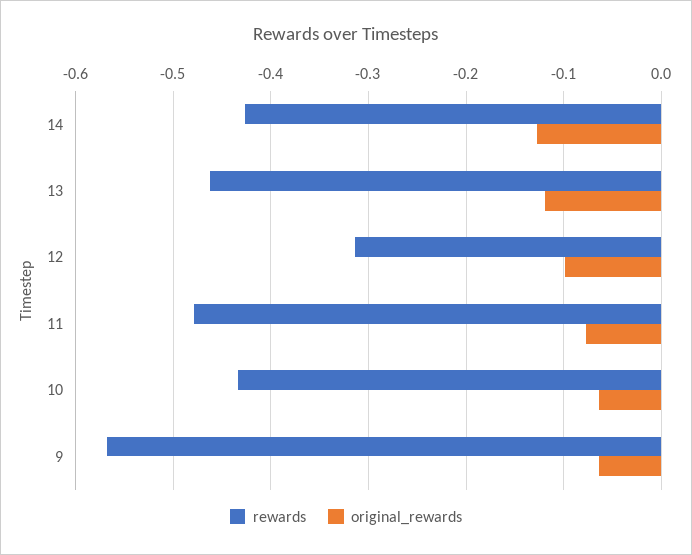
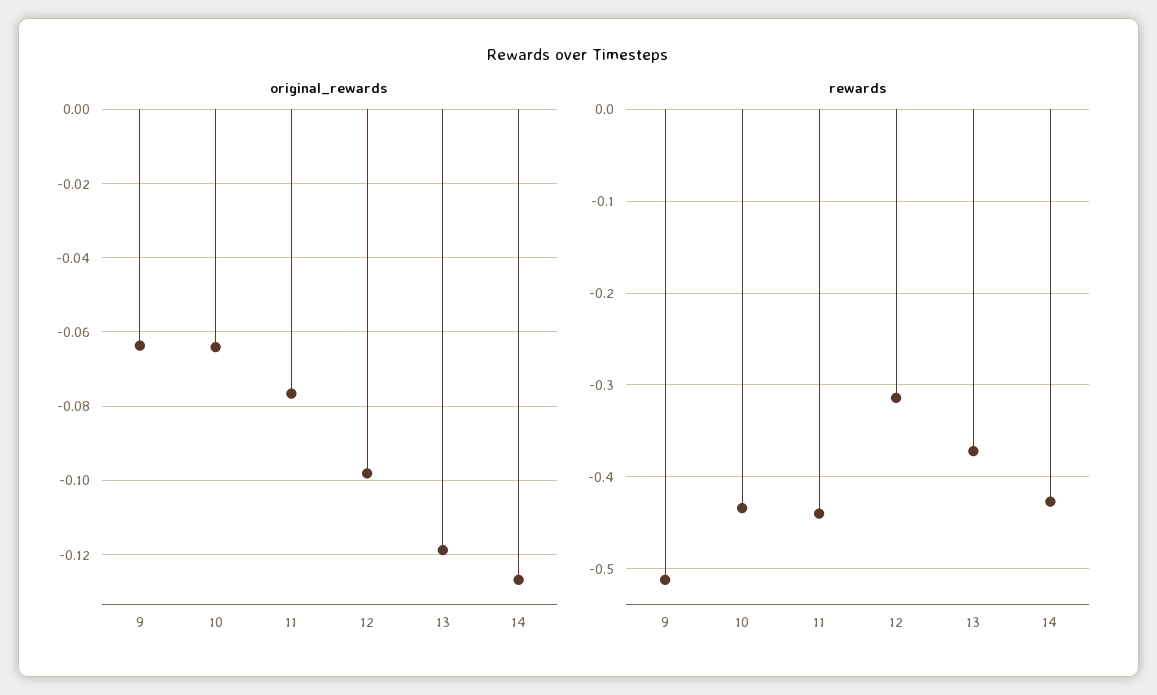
  {
    "rewards": {
      "14": -0.43,
-     "13": -0.46,
+     "13": -0.37,
      "12": -0.31,
-     "11": -0.48,
+     "11": -0.44,
      "10": -0.43,
-     "9": -0.57
+     "9": -0.51
    },
    "original_rewards": {
      "14": -0.126,
      "13": -0.118,
      "12": -0.098,
      "11": -0.076,
      "10": -0.064,
      "9": -0.064
    }
  }

